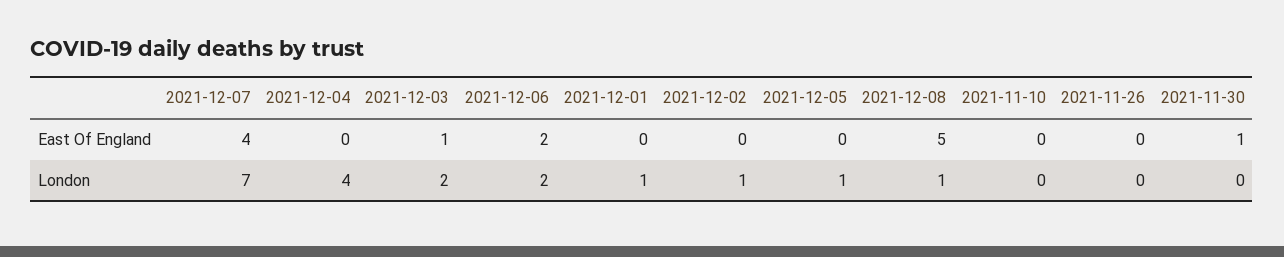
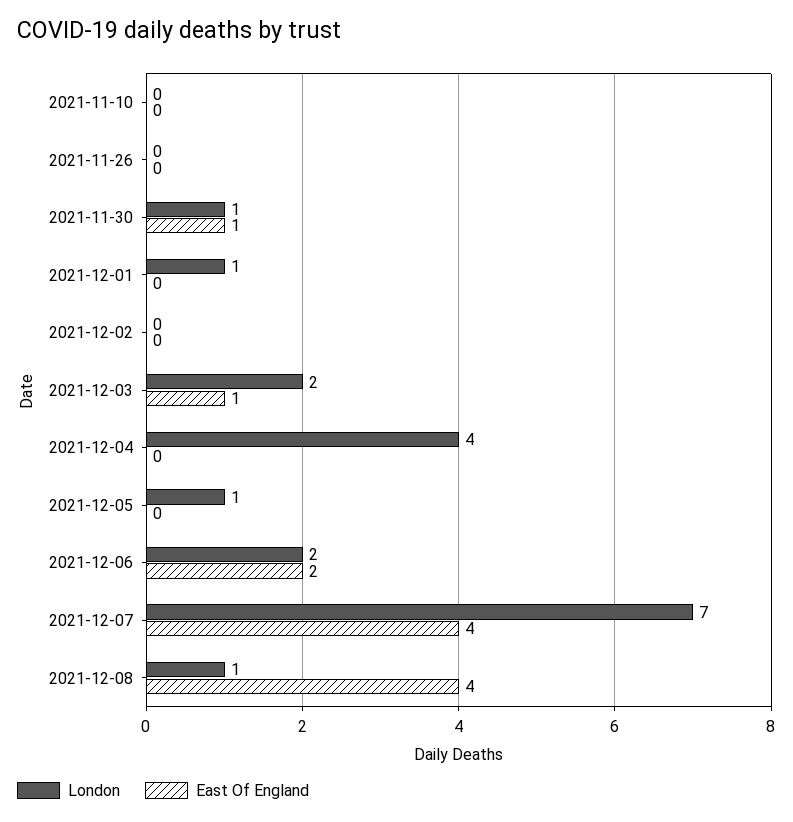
  {
    "East Of England": {
      "2021-12-07": 4,
      "2021-12-04": 0,
      "2021-12-03": 1,
      "2021-12-06": 2,
      "2021-12-01": 0,
      "2021-12-02": 0,
      "2021-12-05": 0,
-     "2021-12-08": 5,
+     "2021-12-08": 4,
      "2021-11-10": 0,
      "2021-11-26": 0,
      "2021-11-30": 1
    },
    "London": {
      "2021-12-07": 7,
      "2021-12-04": 4,
      "2021-12-03": 2,
      "2021-12-06": 2,
      "2021-12-01": 1,
-     "2021-12-02": 1,
+     "2021-12-02": 0,
      "2021-12-05": 1,
      "2021-12-08": 1,
      "2021-11-10": 0,
      "2021-11-26": 0,
-     "2021-11-30": 0
+     "2021-11-30": 1
    }
  }

